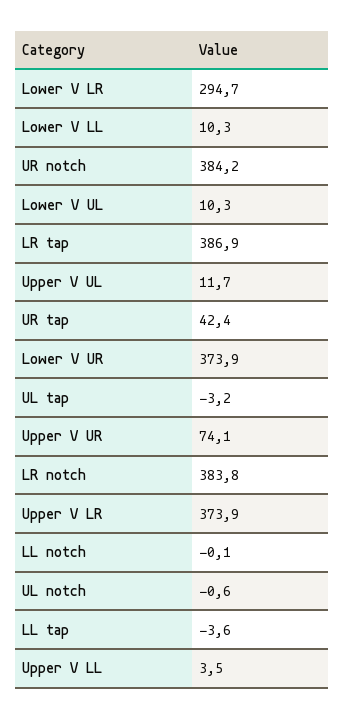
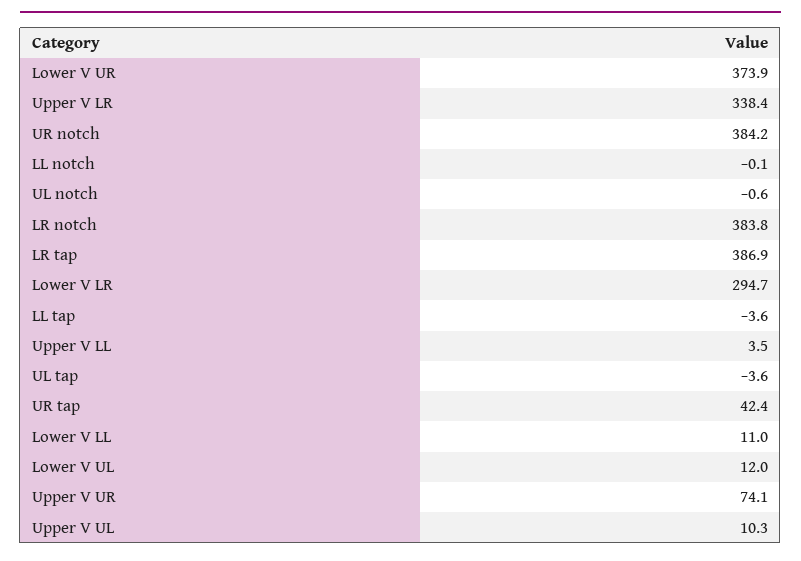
  {
    "Lower V LR": 294.7,
-   "Lower V LL": 10.3,
+   "Lower V LL": 11,
    "UR notch": 384.2,
-   "Lower V UL": 10.3,
+   "Lower V UL": 12,
    "LR tap": 386.9,
-   "Upper V UL": 11.7,
+   "Upper V UL": 10.3,
    "UR tap": 42.4,
    "Lower V UR": 373.9,
-   "UL tap": -3.2,
+   "UL tap": -3.6,
    "Upper V UR": 74.1,
    "LR notch": 383.8,
-   "Upper V LR": 373.9,
+   "Upper V LR": 338.4,
    "LL notch": -0.1,
    "UL notch": -0.6,
    "LL tap": -3.6,
    "Upper V LL": 3.5
  }

